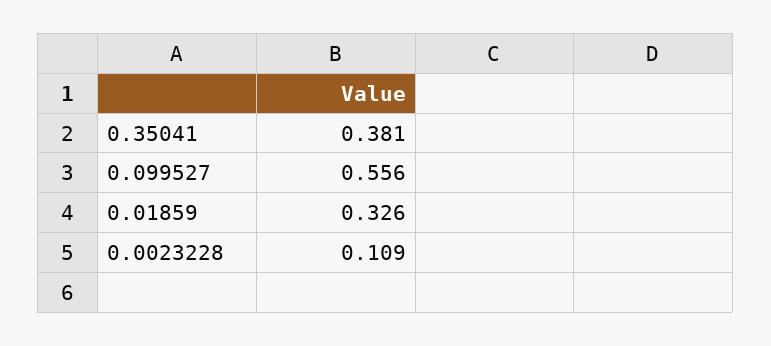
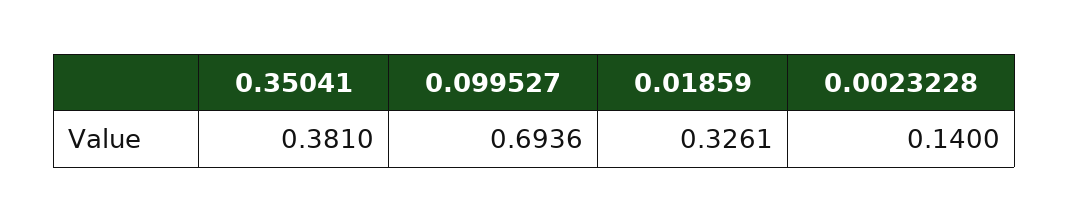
  {
    "0.35041": 0.381,
-   "0.099527": 0.556,
+   "0.099527": 0.6936,
    "0.01859": 0.3261,
-   "0.0023228": 0.109
+   "0.0023228": 0.14
  }

